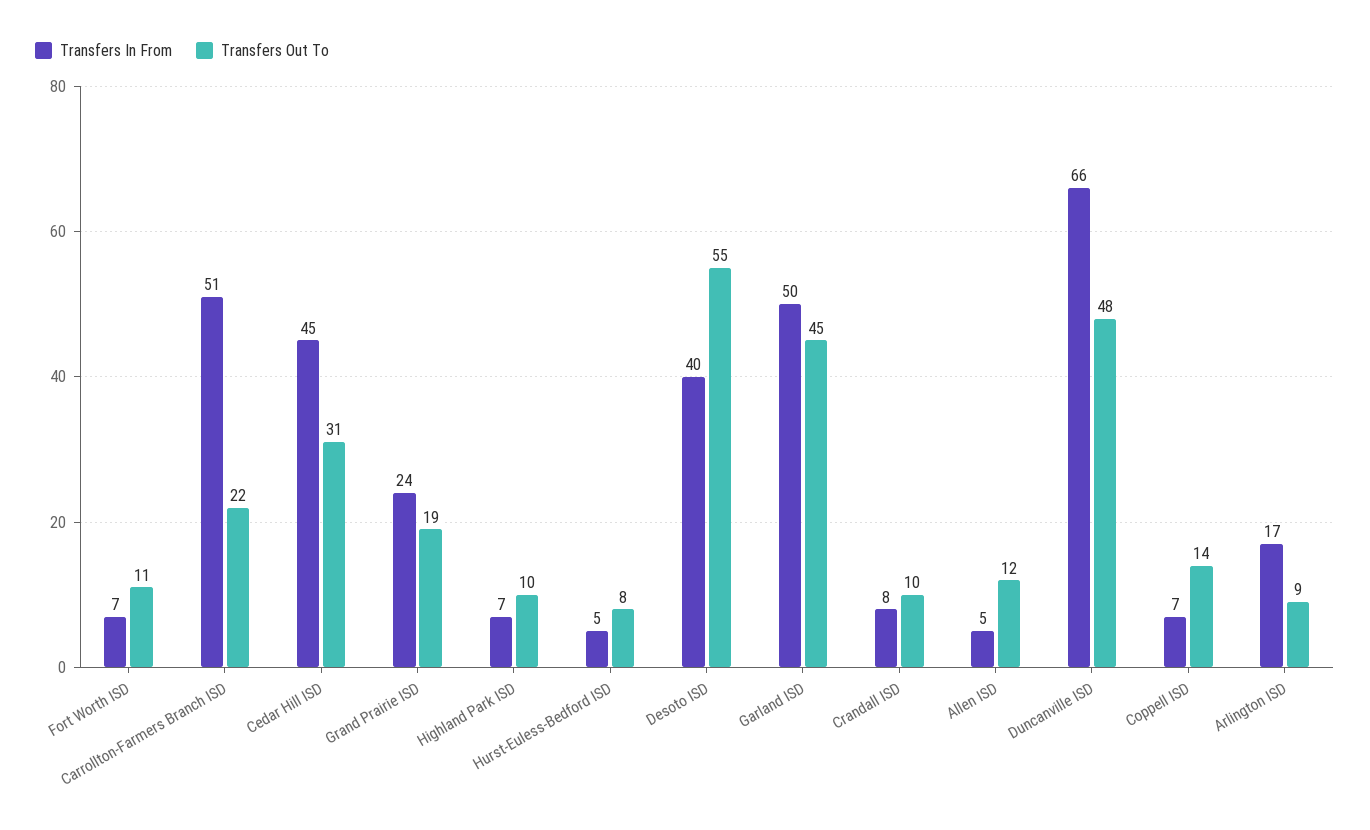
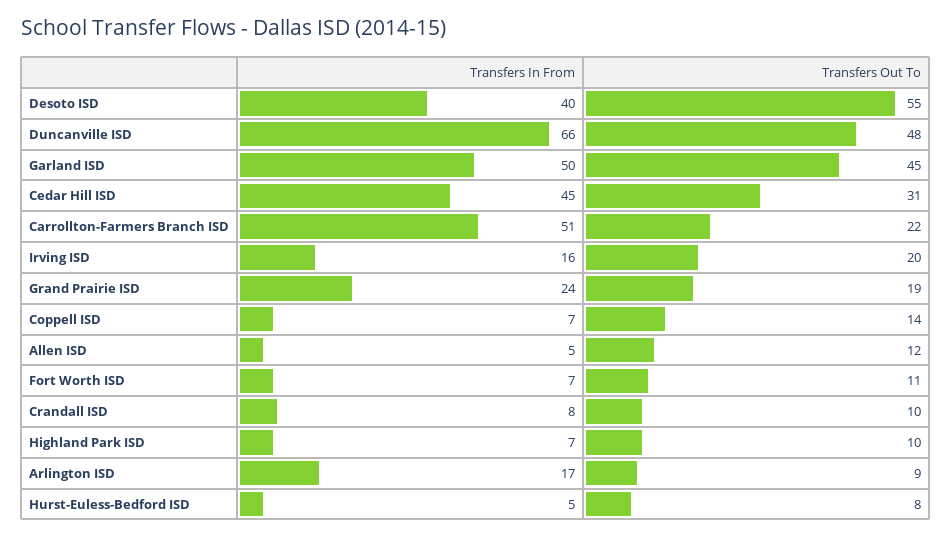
  {
    "Transfers In From": {
      "Fort Worth ISD": 7,
      "Carrollton-Farmers Branch ISD": 51,
      "Cedar Hill ISD": 45,
      "Grand Prairie ISD": 24,
      "Highland Park ISD": 7,
      "Hurst-Euless-Bedford ISD": 5,
      "Desoto ISD": 40,
      "Garland ISD": 50,
      "Crandall ISD": 8,
      "Allen ISD": 5,
      "Duncanville ISD": 66,
      "Coppell ISD": 7,
-     "Arlington ISD": 17
+     "Arlington ISD": 17,
+     "Irving ISD": 16
    },
    "Transfers Out To": {
      "Fort Worth ISD": 11,
      "Carrollton-Farmers Branch ISD": 22,
      "Cedar Hill ISD": 31,
      "Grand Prairie ISD": 19,
      "Highland Park ISD": 10,
      "Hurst-Euless-Bedford ISD": 8,
      "Desoto ISD": 55,
      "Garland ISD": 45,
      "Crandall ISD": 10,
      "Allen ISD": 12,
      "Duncanville ISD": 48,
      "Coppell ISD": 14,
-     "Arlington ISD": 9
+     "Arlington ISD": 9,
+     "Irving ISD": 20
    }
  }

